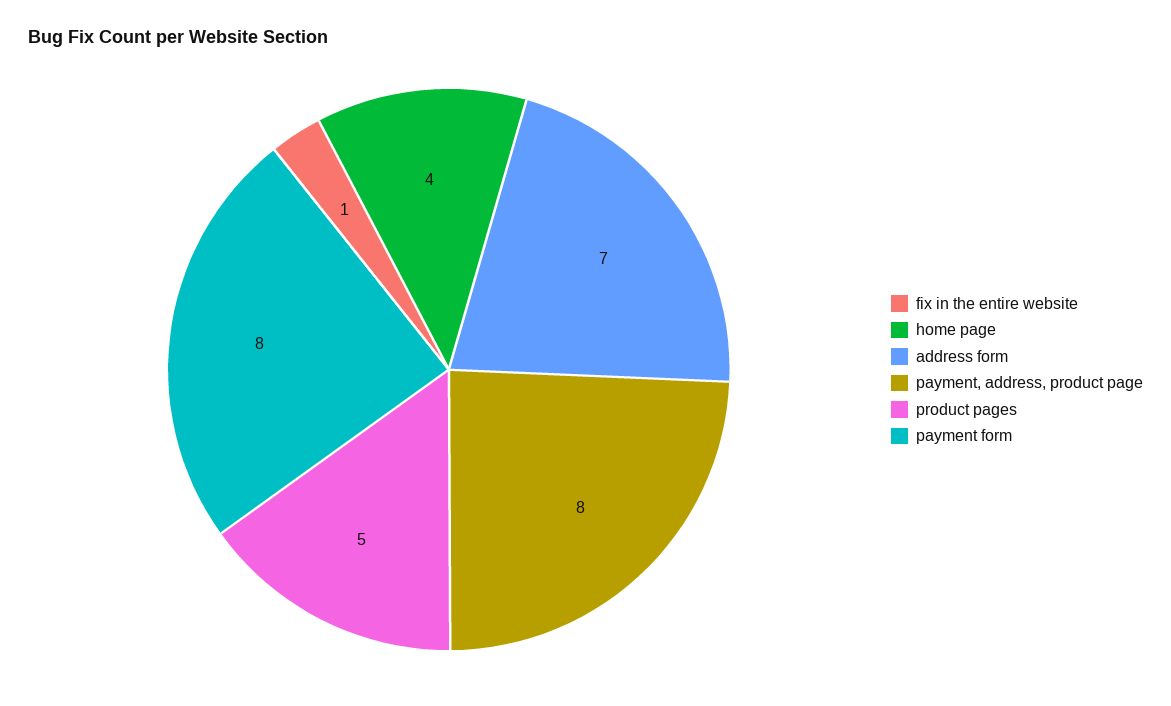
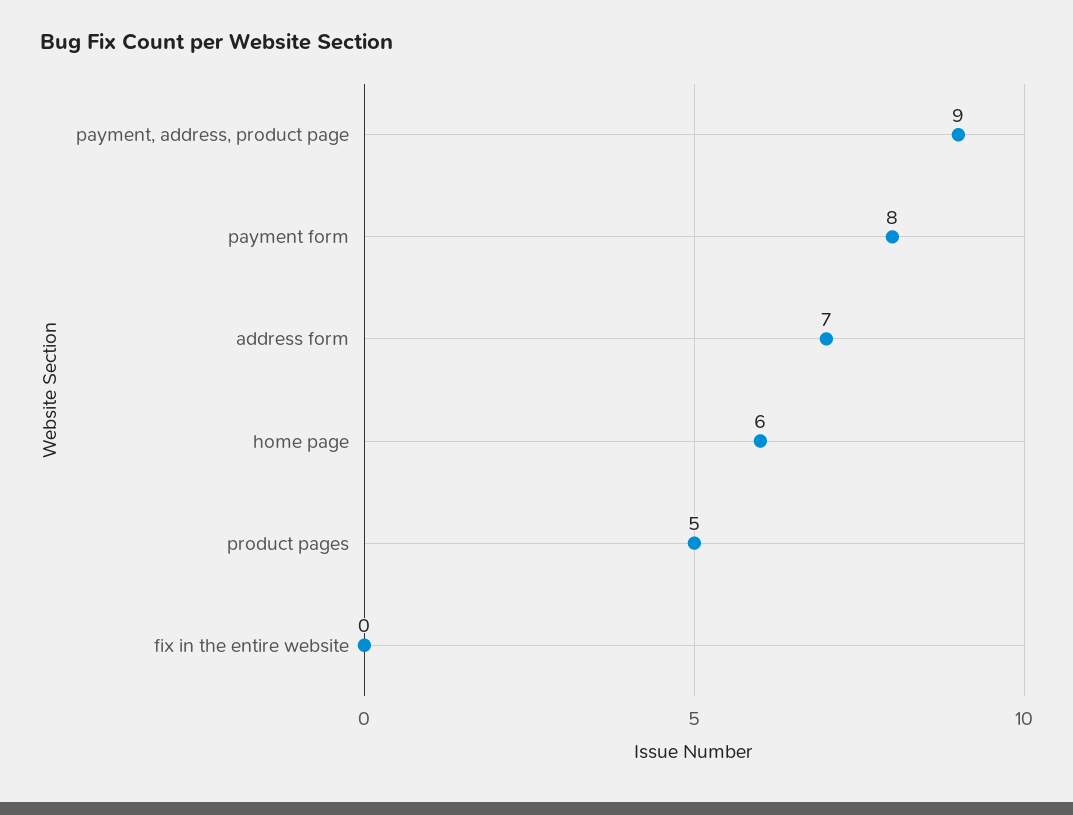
  {
-   "fix in the entire website": 1,
+   "fix in the entire website": 0,
-   "home page": 4,
+   "home page": 6,
    "address form": 7,
-   "payment, address, product page": 8,
+   "payment, address, product page": 9,
    "product pages": 5,
    "payment form": 8
  }

